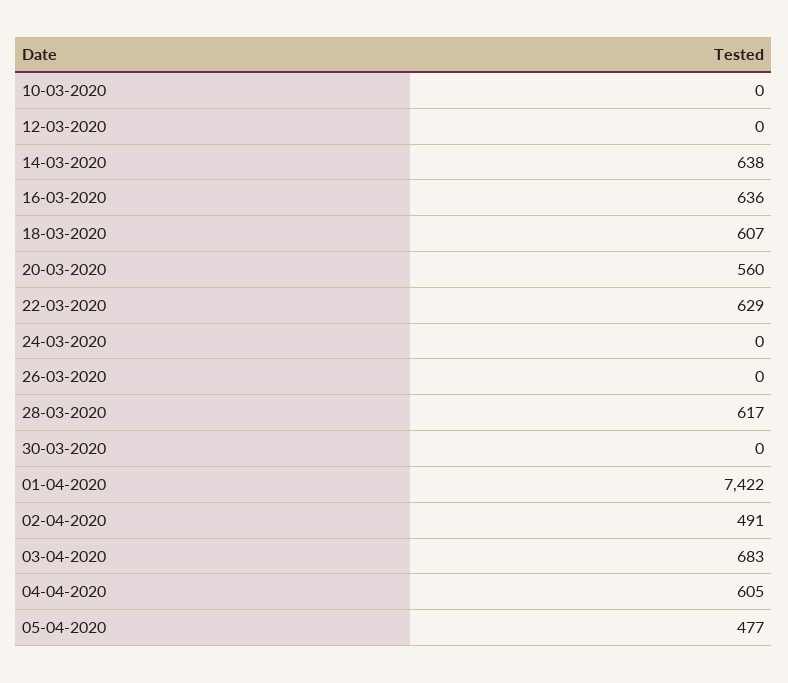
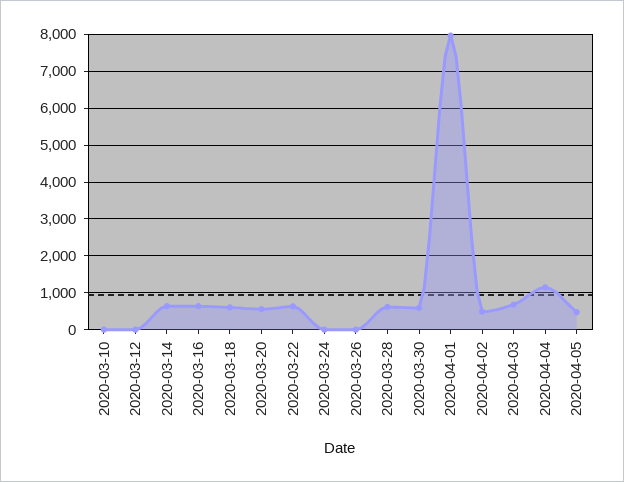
  {
    "10-03-2020": 0,
    "12-03-2020": 0,
    "14-03-2020": 638,
    "16-03-2020": 636,
    "18-03-2020": 607,
    "20-03-2020": 560,
    "22-03-2020": 629,
    "24-03-2020": 0,
    "26-03-2020": 0,
    "28-03-2020": 617,
-   "30-03-2020": 0,
+   "30-03-2020": 600,
-   "01-04-2020": 7422,
+   "01-04-2020": 8000,
    "02-04-2020": 491,
    "03-04-2020": 683,
-   "04-04-2020": 605,
+   "04-04-2020": 1200,
    "05-04-2020": 477
  }

